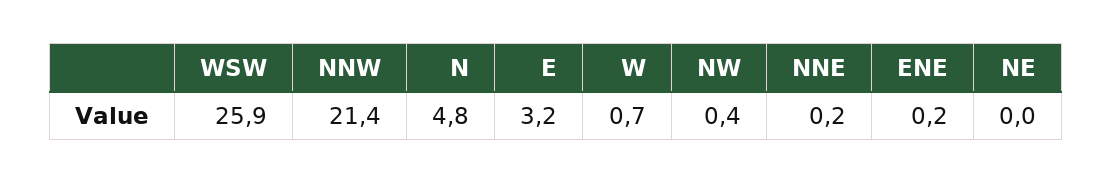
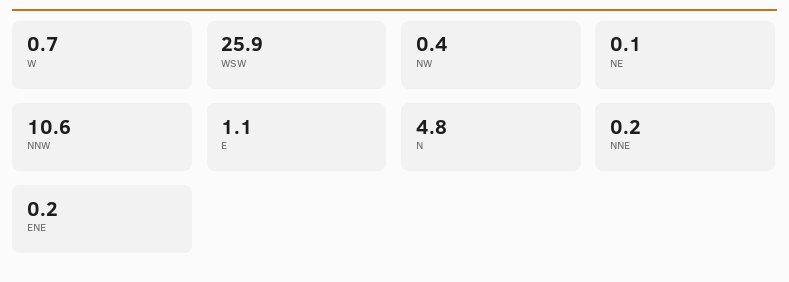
  {
    "WSW": 25.9,
-   "NNW": 21.4,
+   "NNW": 10.6,
    "N": 4.8,
-   "E": 3.2,
+   "E": 1.1,
    "W": 0.7,
    "NW": 0.4,
    "NNE": 0.2,
    "ENE": 0.2,
-   "NE": 0
+   "NE": 0.1
  }

